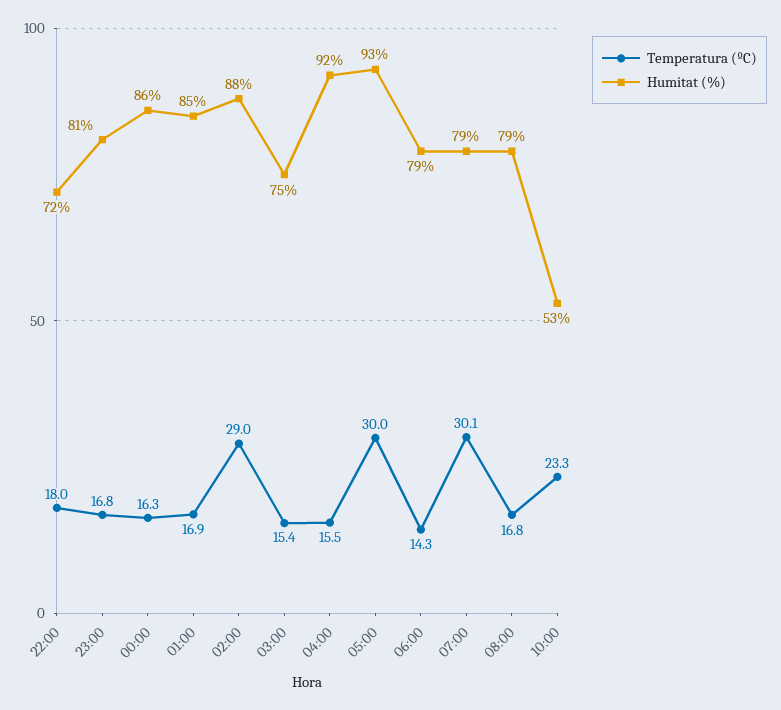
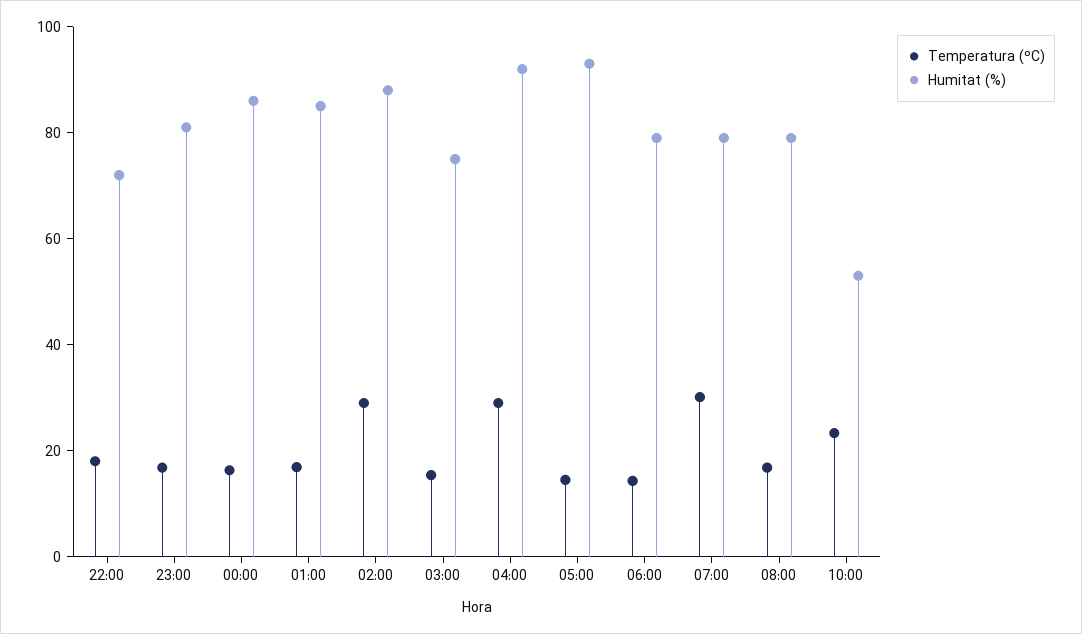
  {
    "Temperatura (ºC)": {
      "22:00": 18,
      "23:00": 16.8,
      "00:00": 16.3,
      "01:00": 16.9,
      "02:00": 29,
      "03:00": 15.4,
-     "04:00": 15.5,
+     "04:00": 30,
-     "05:00": 30,
+     "05:00": 15,
      "06:00": 14.3,
      "07:00": 30.1,
      "08:00": 16.8,
      "10:00": 23.3
    },
    "Humitat (%)": {
      "22:00": 72,
      "23:00": 81,
      "00:00": 86,
      "01:00": 85,
      "02:00": 88,
      "03:00": 75,
      "04:00": 92,
      "05:00": 93,
      "06:00": 79,
      "07:00": 79,
      "08:00": 79,
      "10:00": 53
    }
  }

